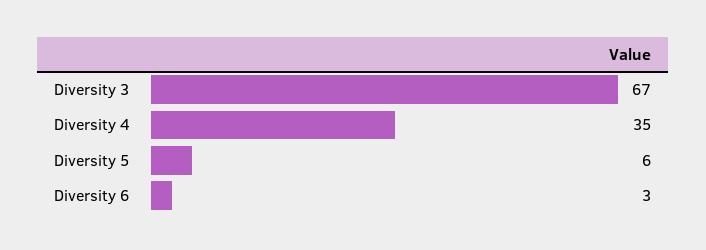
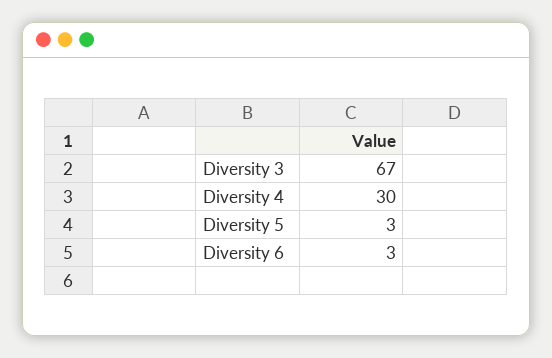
  {
    "Diversity 3": 67,
-   "Diversity 4": 35,
+   "Diversity 4": 30,
-   "Diversity 5": 6,
+   "Diversity 5": 3,
    "Diversity 6": 3
  }

